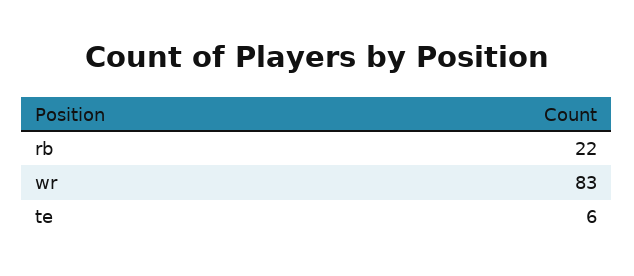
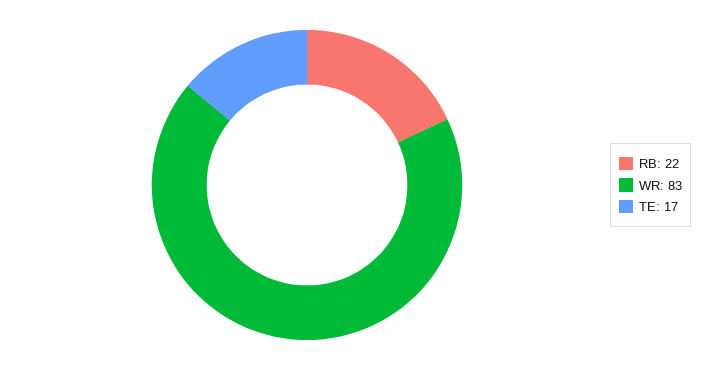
  {
    "rb": 22,
    "wr": 83,
-   "te": 6
+   "te": 17
  }

